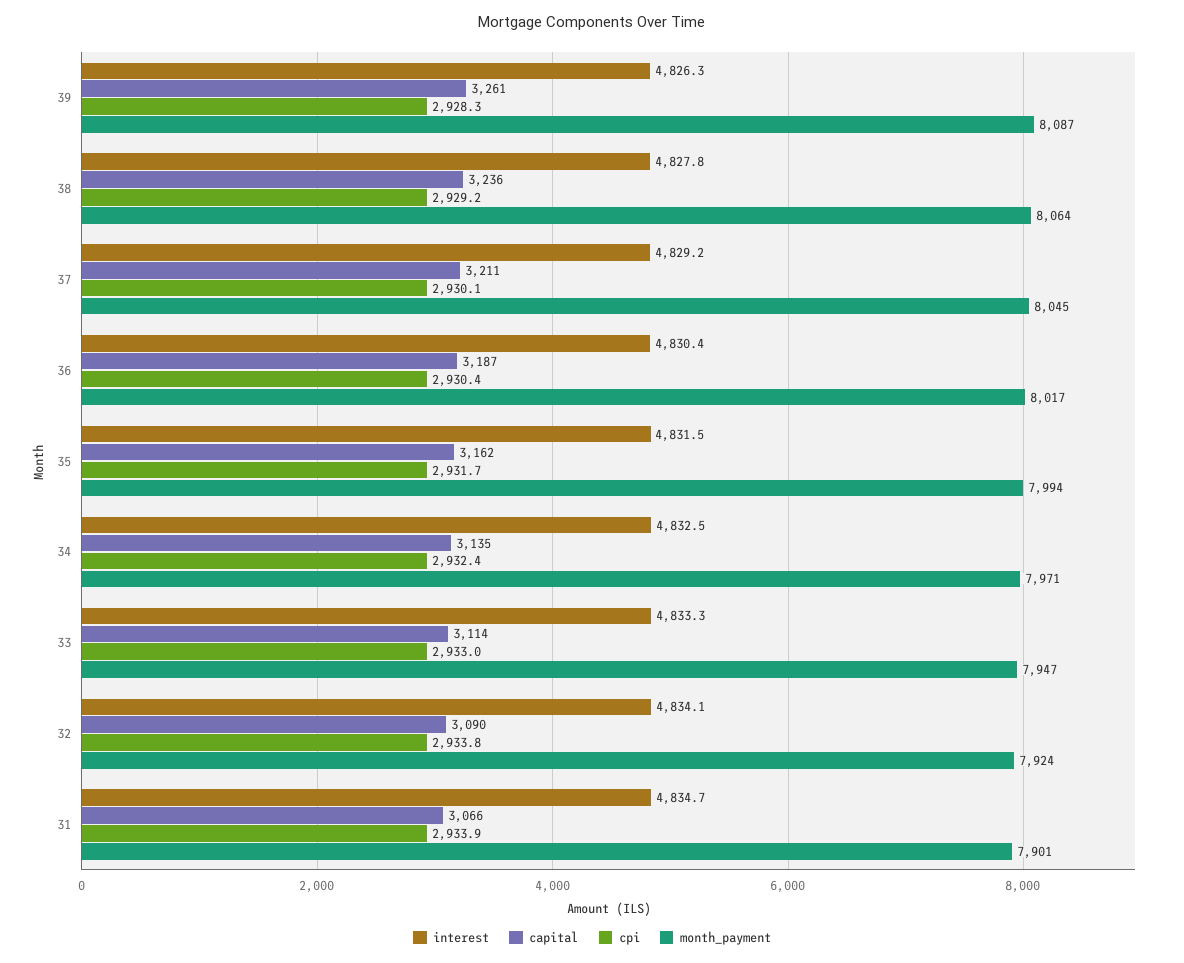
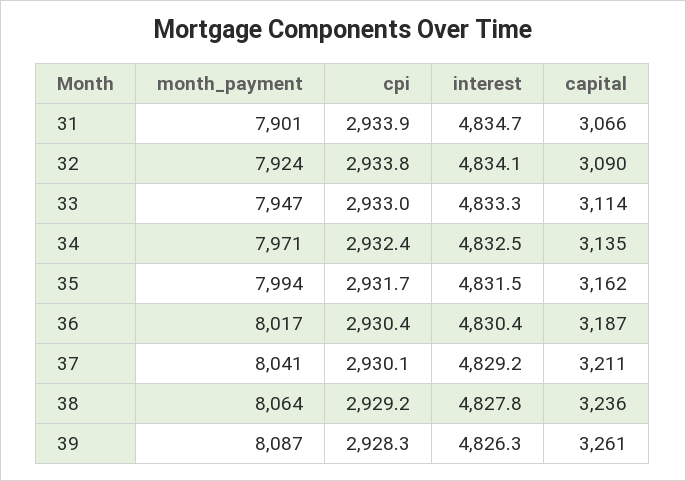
  {
    "interest": {
      "39": 4826.3,
      "38": 4827.8,
      "37": 4829.2,
      "36": 4830.4,
      "35": 4831.5,
      "34": 4832.5,
      "33": 4833.3,
      "32": 4834.1,
      "31": 4834.7
    },
    "capital": {
      "39": 3261,
      "38": 3236,
      "37": 3211,
      "36": 3187,
      "35": 3162,
      "34": 3135,
      "33": 3114,
      "32": 3090,
      "31": 3066
    },
    "cpi": {
      "39": 2928.3,
      "38": 2929.2,
      "37": 2930.1,
      "36": 2930.4,
      "35": 2931.7,
      "34": 2932.4,
      "33": 2933,
      "32": 2933.8,
      "31": 2933.9
    },
    "month_payment": {
      "39": 8087,
      "38": 8064,
-     "37": 8045,
+     "37": 8041,
      "36": 8017,
      "35": 7994,
      "34": 7971,
      "33": 7947,
      "32": 7924,
      "31": 7901
    }
  }

